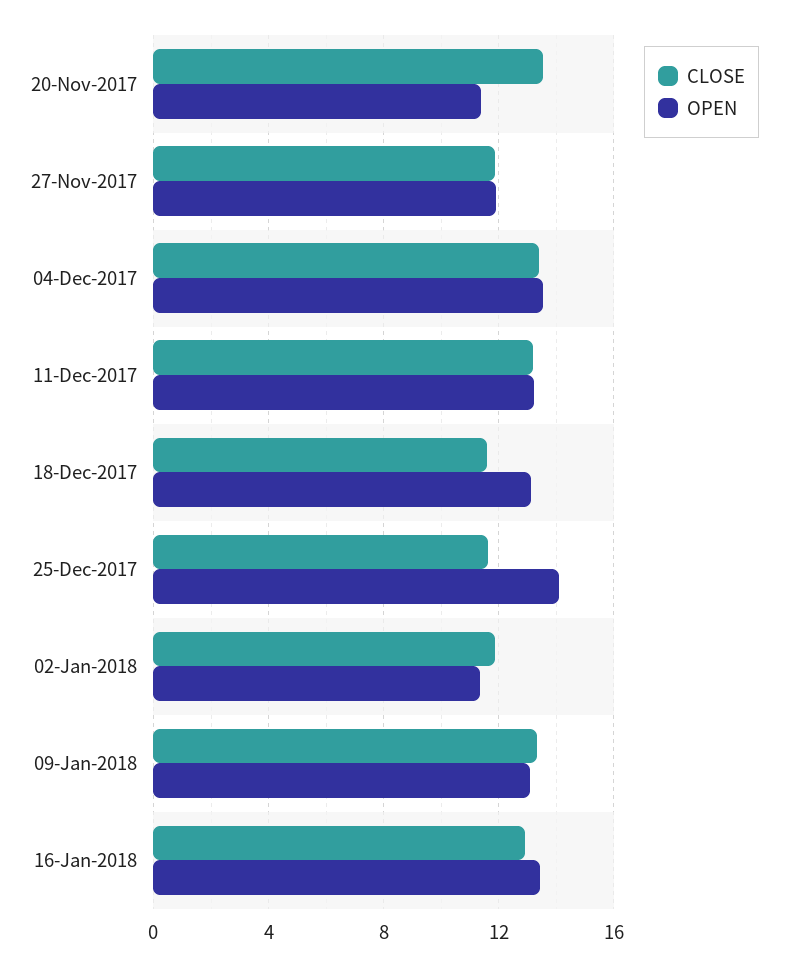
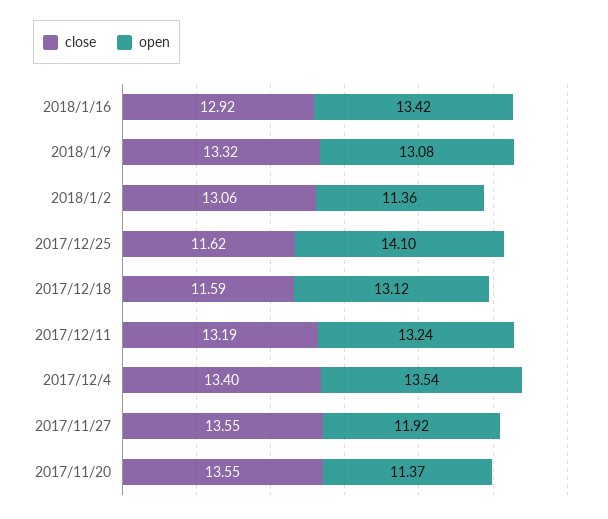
  {
    "CLOSE": {
      "20-Nov-2017": 13.55,
-     "27-Nov-2017": 12,
+     "27-Nov-2017": 13.55,
      "04-Dec-2017": 13.4,
      "11-Dec-2017": 13.19,
      "18-Dec-2017": 11.59,
      "25-Dec-2017": 11.62,
-     "02-Jan-2018": 12,
+     "02-Jan-2018": 13.06,
      "09-Jan-2018": 13.32,
      "16-Jan-2018": 12.92
    },
    "OPEN": {
      "20-Nov-2017": 11.37,
      "27-Nov-2017": 11.92,
      "04-Dec-2017": 13.54,
      "11-Dec-2017": 13.24,
      "18-Dec-2017": 13.12,
      "25-Dec-2017": 14.1,
      "02-Jan-2018": 11.36,
      "09-Jan-2018": 13.08,
      "16-Jan-2018": 13.42
    }
  }

